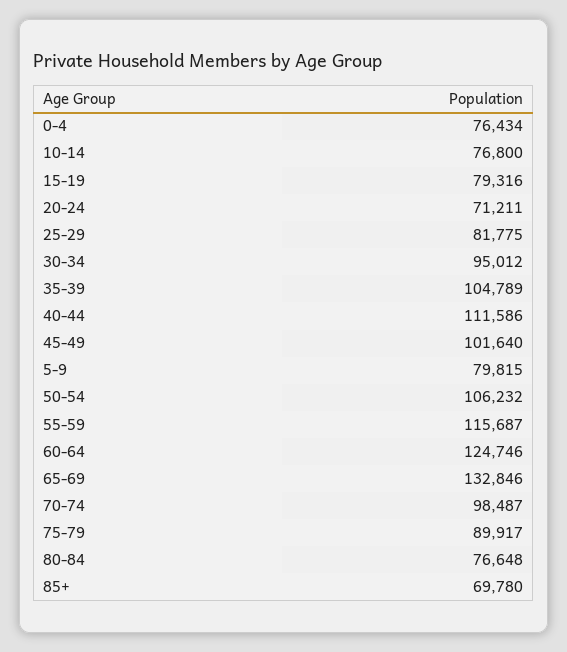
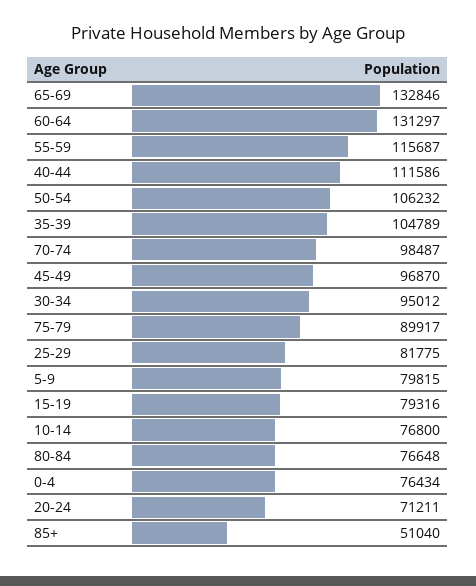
  {
    "0-4": 76434,
    "10-14": 76800,
    "15-19": 79316,
    "20-24": 71211,
    "25-29": 81775,
    "30-34": 95012,
    "35-39": 104789,
    "40-44": 111586,
-   "45-49": 101640,
+   "45-49": 96870,
    "5-9": 79815,
    "50-54": 106232,
    "55-59": 115687,
-   "60-64": 124746,
+   "60-64": 131297,
    "65-69": 132846,
    "70-74": 98487,
    "75-79": 89917,
    "80-84": 76648,
-   "85+": 69780
+   "85+": 51040
  }

